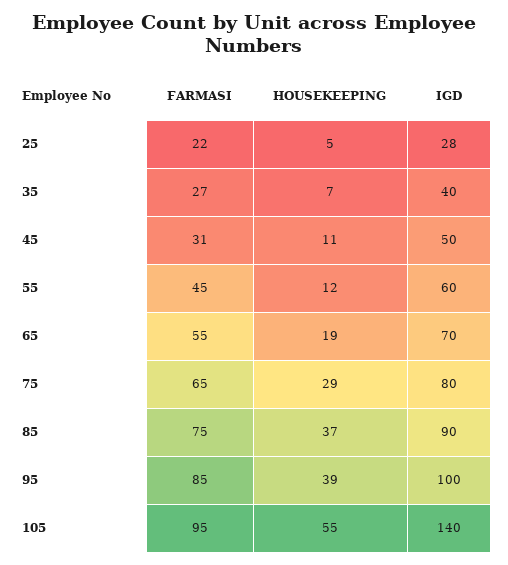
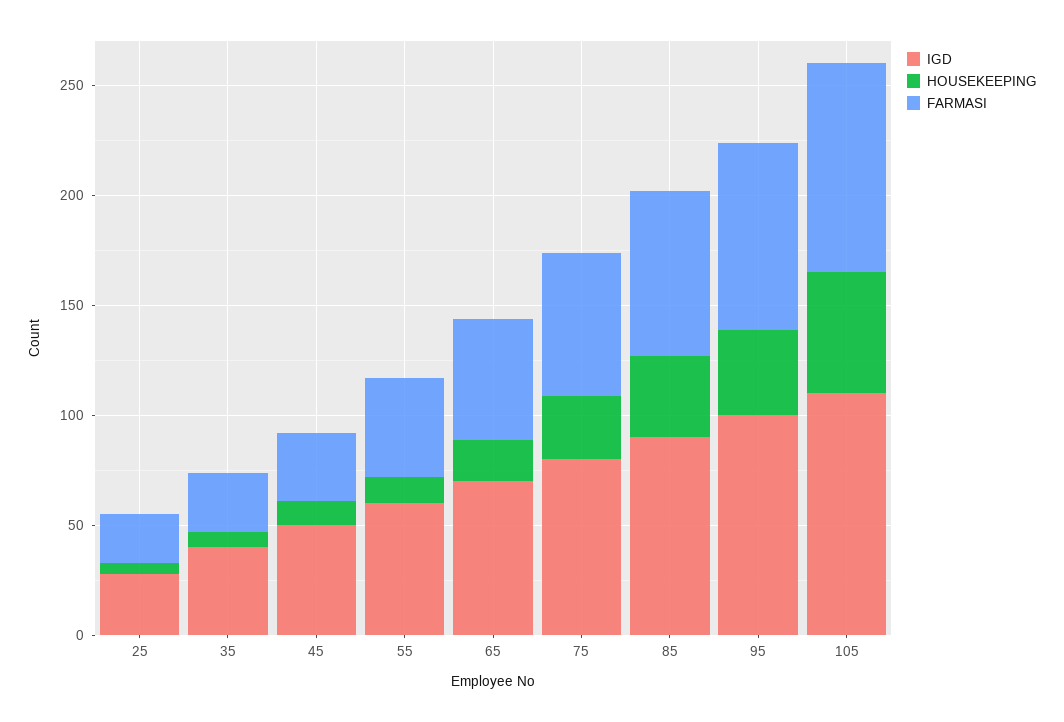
  {
    "FARMASI": {
      "25": 22,
      "35": 27,
      "45": 31,
      "55": 45,
      "65": 55,
      "75": 65,
      "85": 75,
      "95": 85,
      "105": 95
    },
    "HOUSEKEEPING": {
      "25": 5,
      "35": 7,
      "45": 11,
      "55": 12,
      "65": 19,
      "75": 29,
      "85": 37,
      "95": 39,
      "105": 55
    },
    "IGD": {
      "25": 28,
      "35": 40,
      "45": 50,
      "55": 60,
      "65": 70,
      "75": 80,
      "85": 90,
      "95": 100,
-     "105": 140
+     "105": 110
    }
  }

